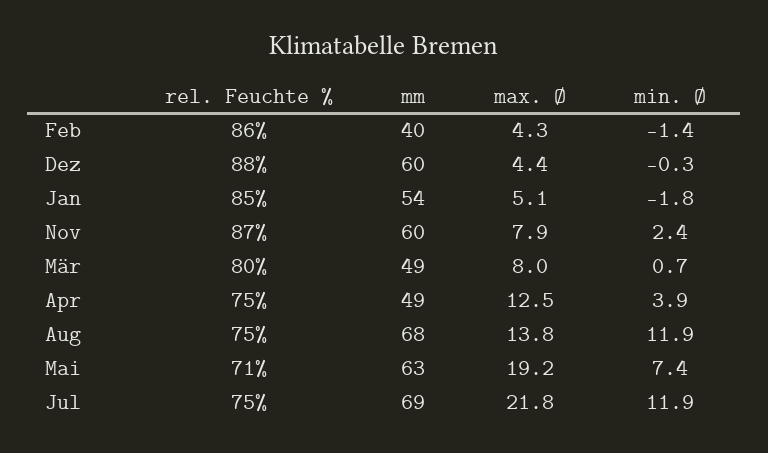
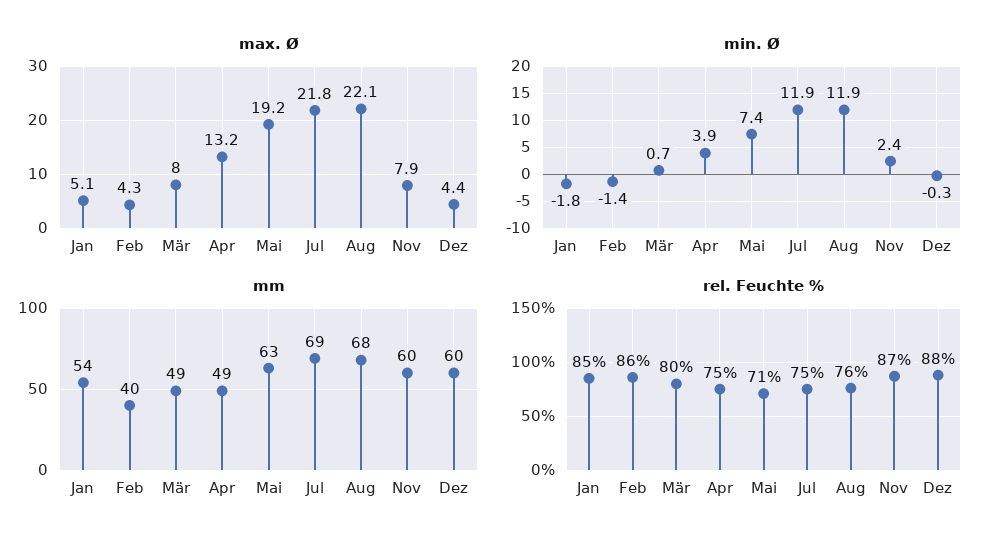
  {
    "rel. Feuchte %": {
      "Feb": 86,
      "Dez": 88,
      "Jan": 85,
      "Nov": 87,
      "Mär": 80,
      "Apr": 75,
-     "Aug": 75,
+     "Aug": 76,
      "Mai": 71,
      "Jul": 75
    },
    "mm": {
      "Feb": 40,
      "Dez": 60,
      "Jan": 54,
      "Nov": 60,
      "Mär": 49,
      "Apr": 49,
      "Aug": 68,
      "Mai": 63,
      "Jul": 69
    },
    "max. Ø": {
      "Feb": 4.3,
      "Dez": 4.4,
      "Jan": 5.1,
      "Nov": 7.9,
      "Mär": 8,
-     "Apr": 12.5,
+     "Apr": 13.2,
-     "Aug": 13.8,
+     "Aug": 22.1,
      "Mai": 19.2,
      "Jul": 21.8
    },
    "min. Ø": {
      "Feb": -1.4,
      "Dez": -0.3,
      "Jan": -1.8,
      "Nov": 2.4,
      "Mär": 0.7,
      "Apr": 3.9,
      "Aug": 11.9,
      "Mai": 7.4,
      "Jul": 11.9
    }
  }

